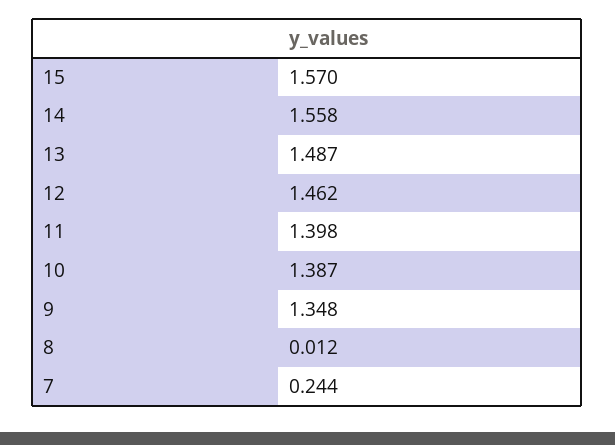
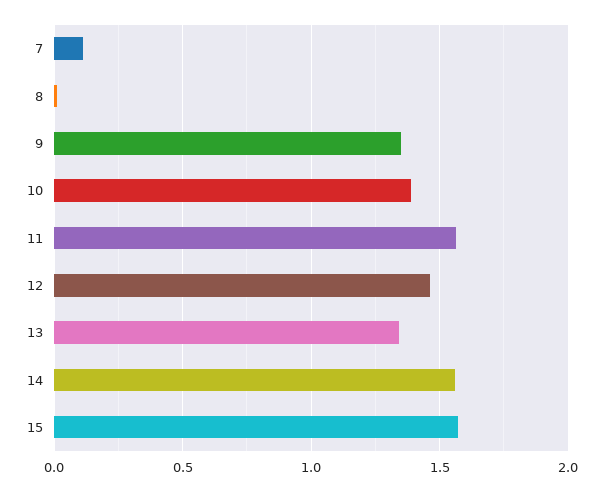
  {
    "15": 1.57,
    "14": 1.558,
-   "13": 1.487,
+   "13": 1.35,
    "12": 1.462,
-   "11": 1.398,
+   "11": 1.55,
    "10": 1.387,
    "9": 1.348,
    "8": 0.012,
-   "7": 0.244
+   "7": 0.1
  }

